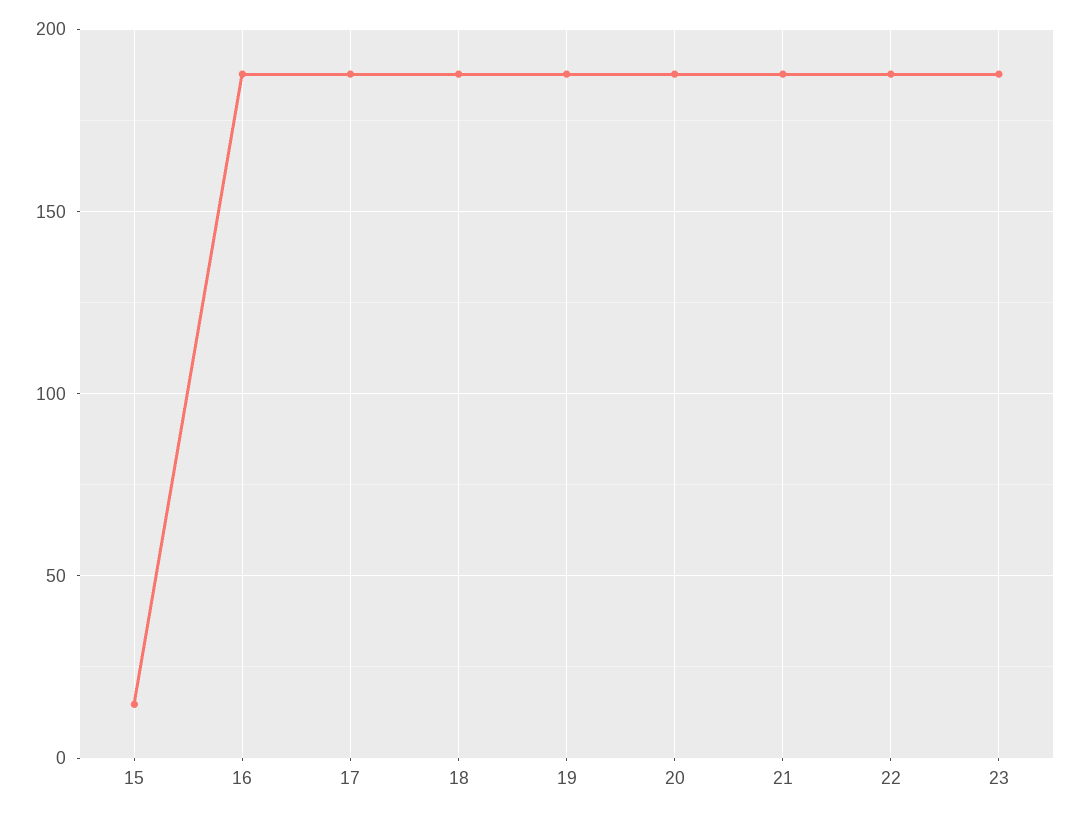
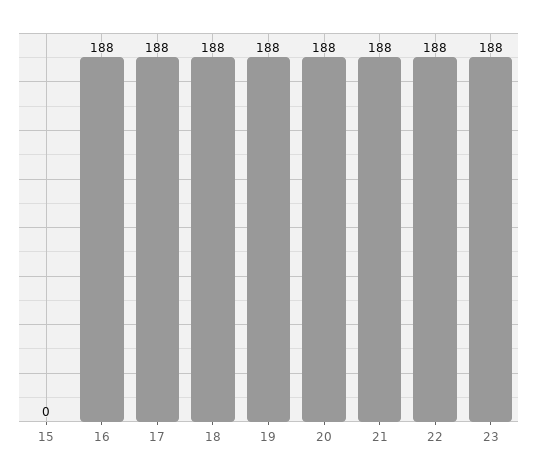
  {
-   "15": 15,
+   "15": 0,
    "16": 188,
    "17": 188,
    "18": 188,
    "19": 188,
    "20": 188,
    "21": 188,
    "22": 188,
    "23": 188
  }

